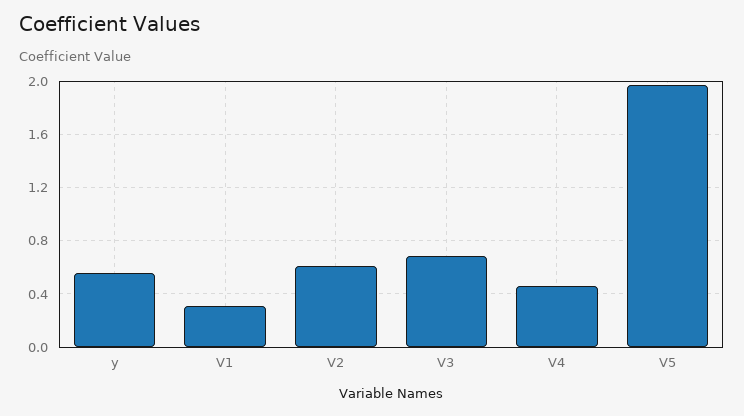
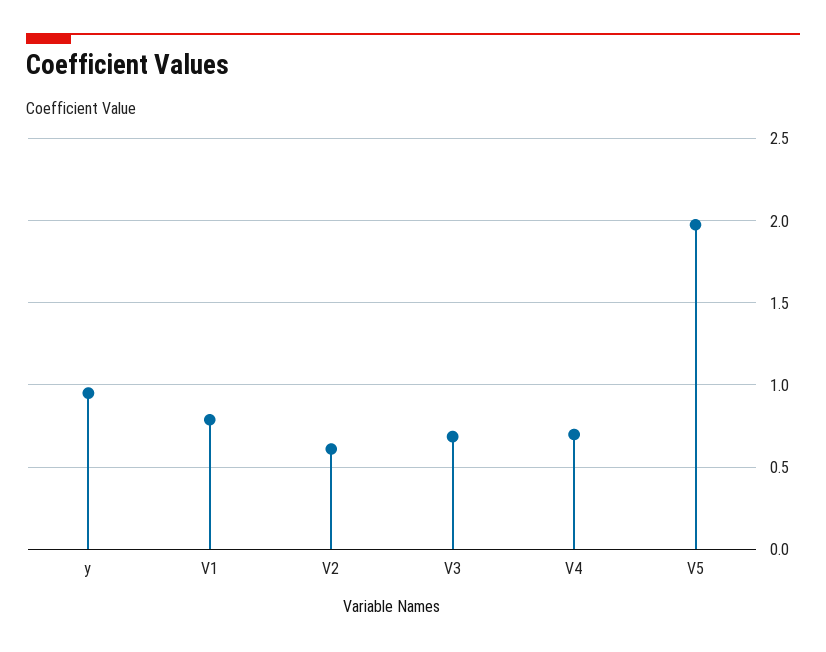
  {
-   "y": 0.55,
+   "y": 0.95,
-   "V1": 0.3,
+   "V1": 0.8,
    "V2": 0.6,
    "V3": 0.7,
-   "V4": 0.45,
+   "V4": 0.7,
    "V5": 2
  }

